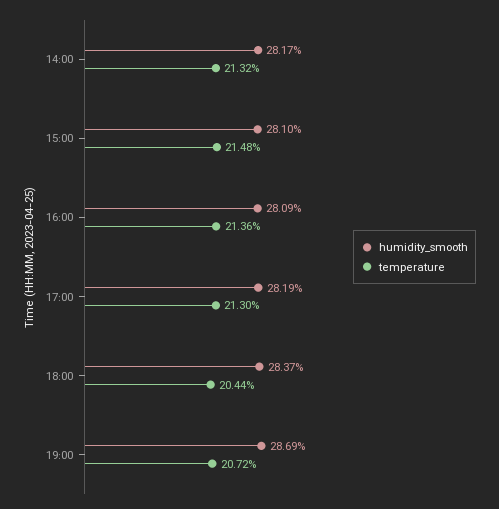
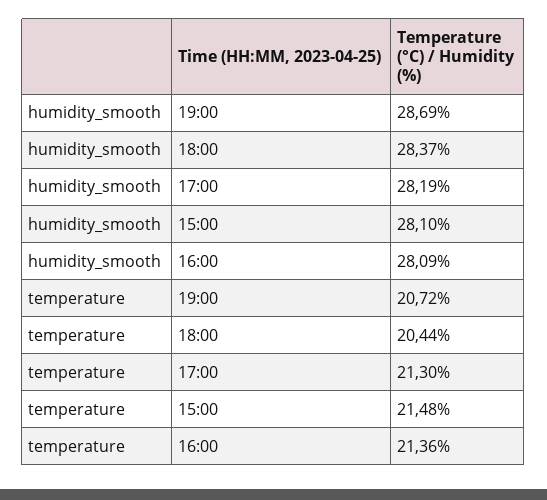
  {
    "humidity_smooth": {
-     "14:00": 28.17,
      "15:00": 28.1,
      "16:00": 28.09,
      "17:00": 28.19,
      "18:00": 28.37,
      "19:00": 28.69
    },
    "temperature": {
-     "14:00": 21.32,
      "15:00": 21.48,
      "16:00": 21.36,
      "17:00": 21.3,
      "18:00": 20.44,
      "19:00": 20.72
    }
  }

